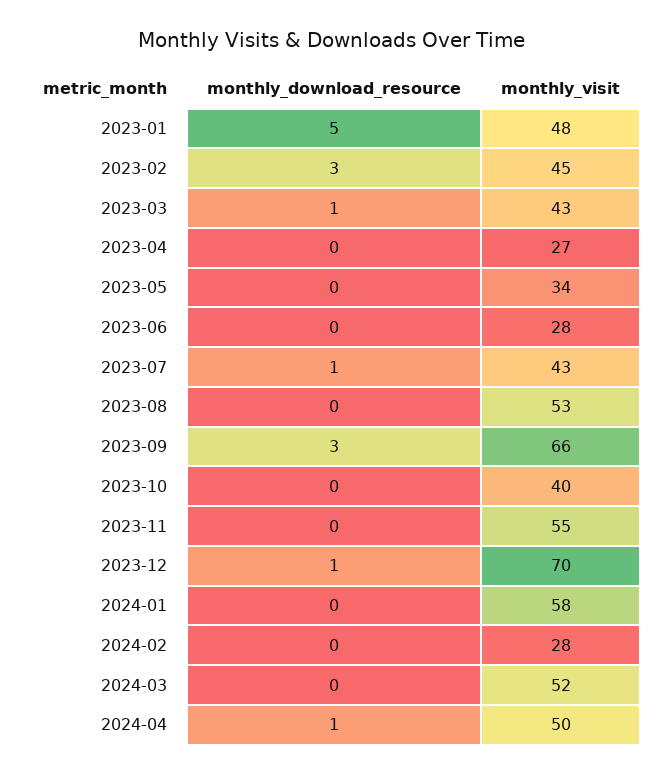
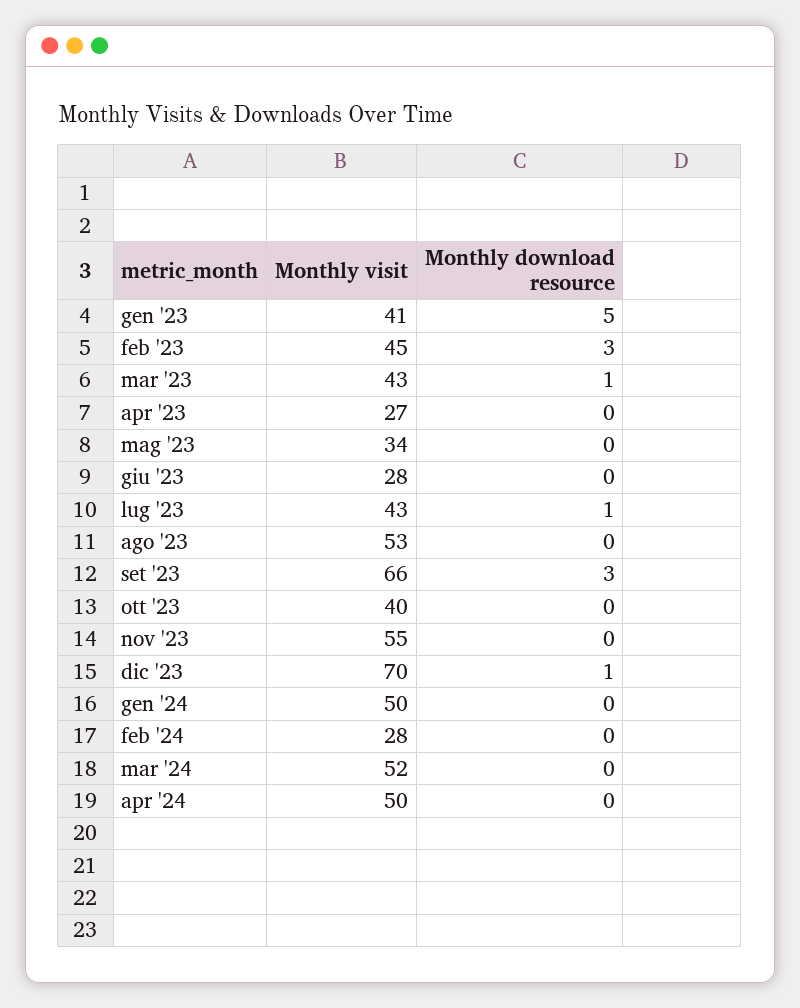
  {
    "monthly_download_resource": {
      "2023-01": 5,
      "2023-02": 3,
      "2023-03": 1,
      "2023-04": 0,
      "2023-05": 0,
      "2023-06": 0,
      "2023-07": 1,
      "2023-08": 0,
      "2023-09": 3,
      "2023-10": 0,
      "2023-11": 0,
      "2023-12": 1,
      "2024-01": 0,
      "2024-02": 0,
      "2024-03": 0,
-     "2024-04": 1
+     "2024-04": 0
    },
    "monthly_visit": {
-     "2023-01": 48,
+     "2023-01": 41,
      "2023-02": 45,
      "2023-03": 43,
      "2023-04": 27,
      "2023-05": 34,
      "2023-06": 28,
      "2023-07": 43,
      "2023-08": 53,
      "2023-09": 66,
      "2023-10": 40,
      "2023-11": 55,
      "2023-12": 70,
-     "2024-01": 58,
+     "2024-01": 50,
      "2024-02": 28,
      "2024-03": 52,
      "2024-04": 50
    }
  }

